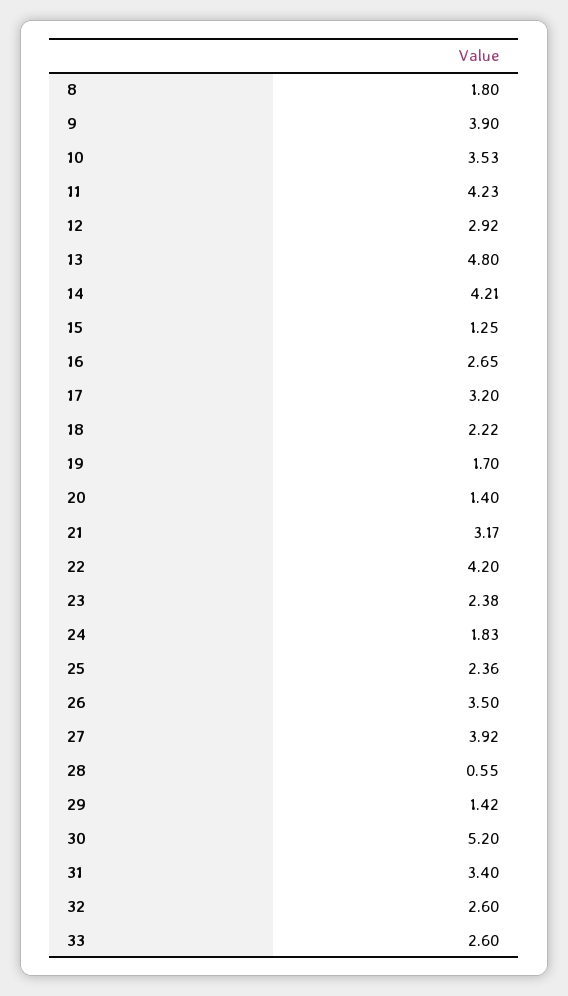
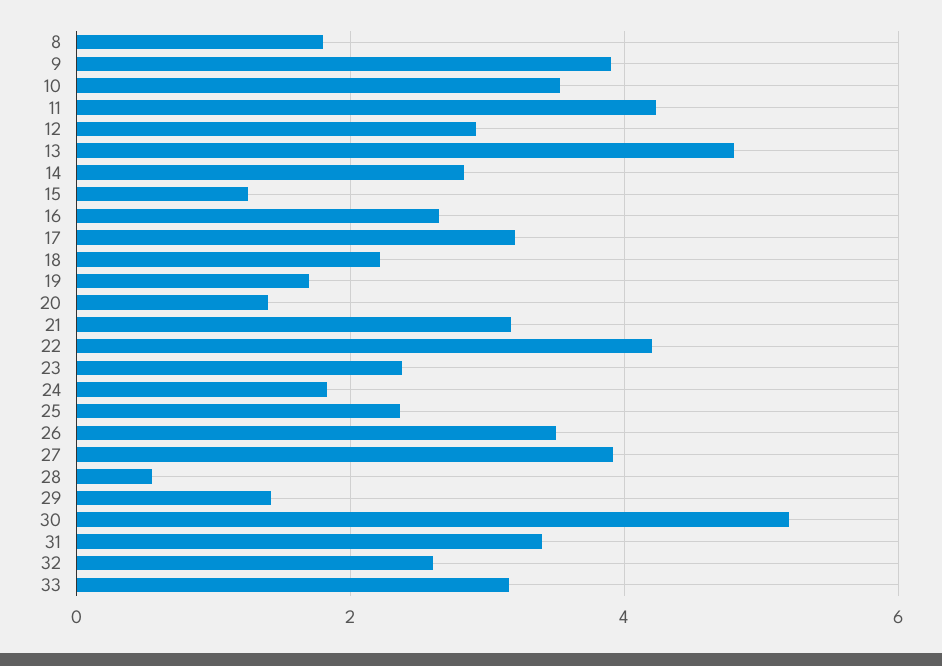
  {
    "8": 1.8,
    "9": 3.9,
    "10": 3.53,
    "11": 4.23,
    "12": 2.92,
    "13": 4.8,
-   "14": 4.21,
+   "14": 2.8,
    "15": 1.25,
    "16": 2.65,
    "17": 3.2,
    "18": 2.22,
    "19": 1.7,
    "20": 1.4,
    "21": 3.17,
    "22": 4.2,
    "23": 2.38,
    "24": 1.83,
    "25": 2.36,
    "26": 3.5,
    "27": 3.92,
    "28": 0.55,
    "29": 1.42,
    "30": 5.2,
    "31": 3.4,
    "32": 2.6,
-   "33": 2.6
+   "33": 3.2
  }

